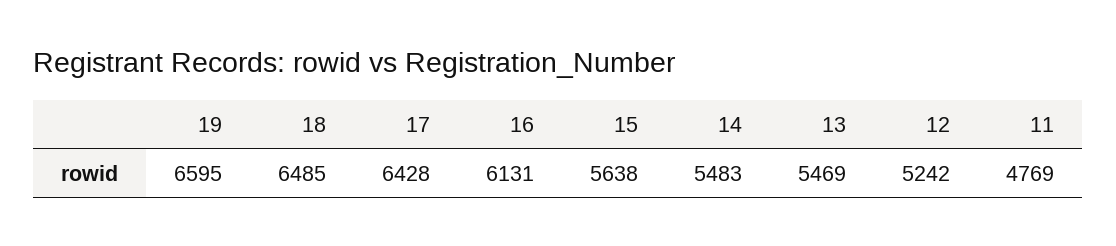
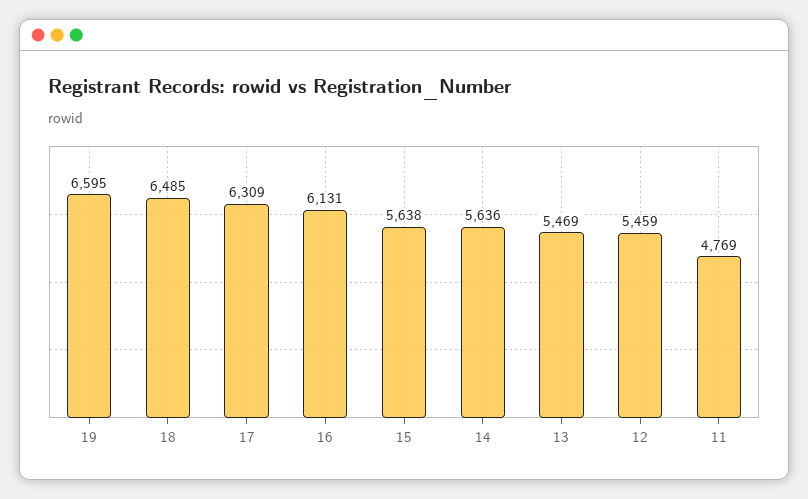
  {
    "19": 6595,
    "18": 6485,
-   "17": 6428,
+   "17": 6309,
    "16": 6131,
    "15": 5638,
-   "14": 5483,
+   "14": 5636,
    "13": 5469,
-   "12": 5242,
+   "12": 5459,
    "11": 4769
  }

